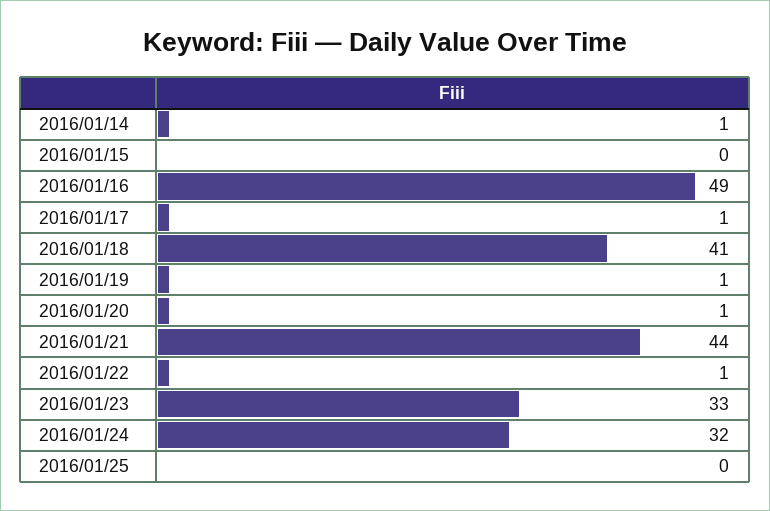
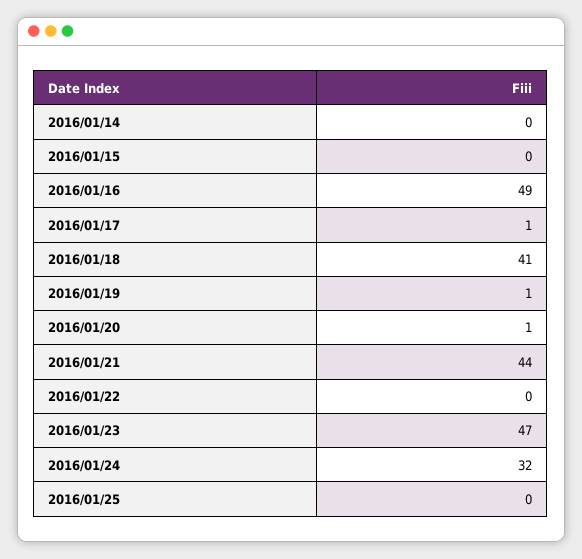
  {
-   "2016/01/14": 1,
+   "2016/01/14": 0,
    "2016/01/15": 0,
    "2016/01/16": 49,
    "2016/01/17": 1,
    "2016/01/18": 41,
    "2016/01/19": 1,
    "2016/01/20": 1,
    "2016/01/21": 44,
-   "2016/01/22": 1,
+   "2016/01/22": 0,
-   "2016/01/23": 33,
+   "2016/01/23": 47,
    "2016/01/24": 32,
    "2016/01/25": 0
  }

